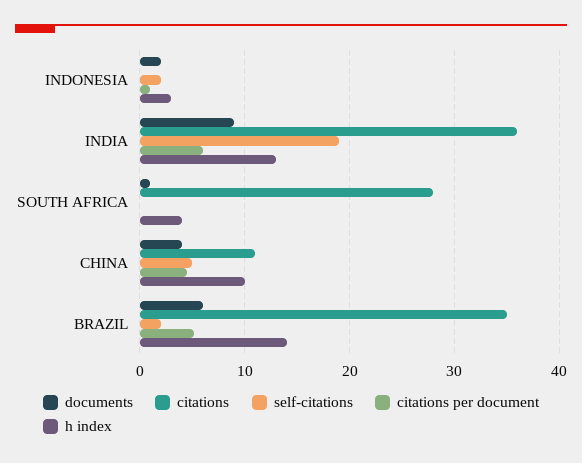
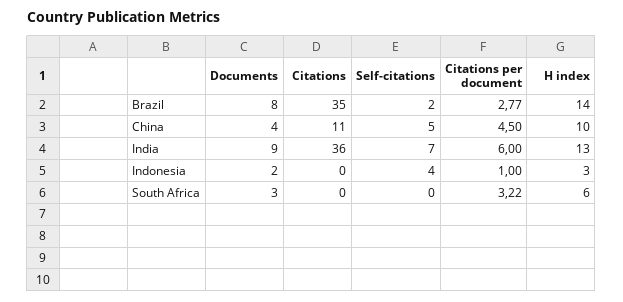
  {
    "documents": {
      "INDONESIA": 2,
      "INDIA": 9,
-     "SOUTH AFRICA": 1,
+     "SOUTH AFRICA": 3,
      "CHINA": 4,
-     "BRAZIL": 6
+     "BRAZIL": 8
    },
    "citations": {
      "INDONESIA": 0,
      "INDIA": 36,
-     "SOUTH AFRICA": 28,
+     "SOUTH AFRICA": 0,
      "CHINA": 11,
      "BRAZIL": 35
    },
    "self-citations": {
-     "INDONESIA": 2,
+     "INDONESIA": 4,
-     "INDIA": 19,
+     "INDIA": 7,
      "SOUTH AFRICA": 0,
      "CHINA": 5,
      "BRAZIL": 2
    },
    "citations per document": {
      "INDONESIA": 1,
      "INDIA": 6,
-     "SOUTH AFRICA": 0,
+     "SOUTH AFRICA": 3.22,
      "CHINA": 4.5,
-     "BRAZIL": 5
+     "BRAZIL": 2.77
    },
    "h index": {
      "INDONESIA": 3,
      "INDIA": 13,
-     "SOUTH AFRICA": 4,
+     "SOUTH AFRICA": 6,
      "CHINA": 10,
      "BRAZIL": 14
    }
  }

